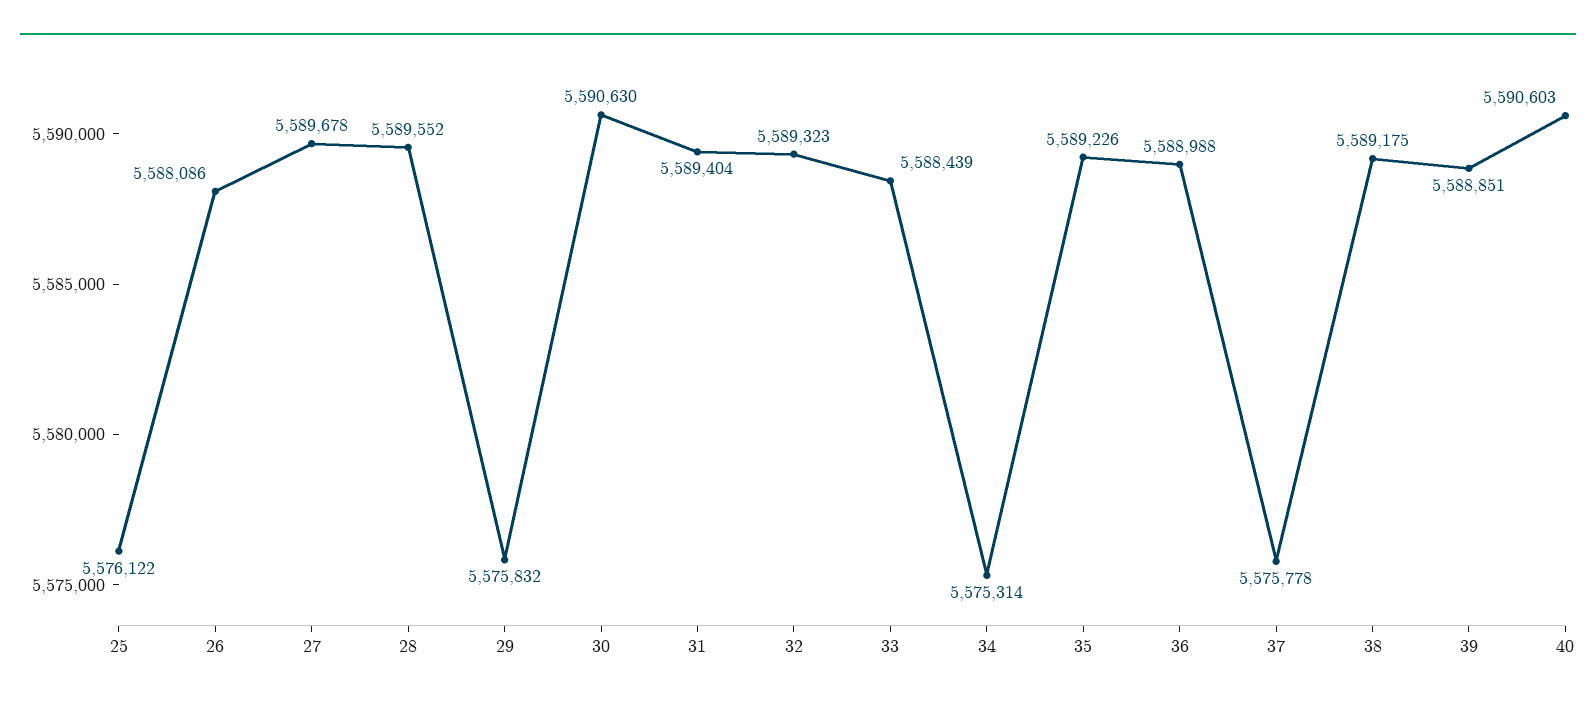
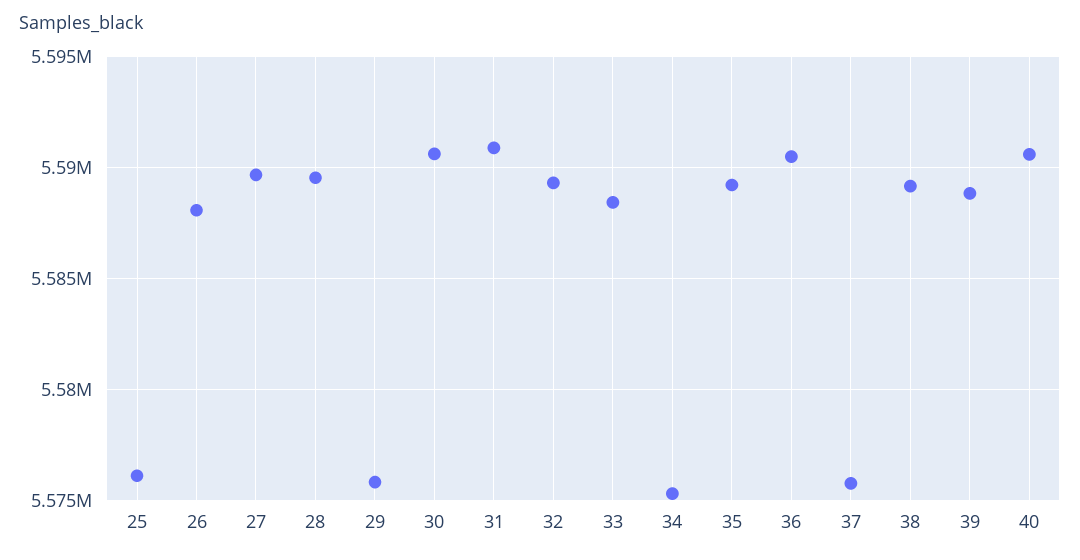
  {
    "25": 5576122,
    "26": 5588086,
    "27": 5589678,
    "28": 5589552,
    "29": 5575832,
    "30": 5590630,
-   "31": 5589404,
+   "31": 5591000,
    "32": 5589323,
    "33": 5588439,
    "34": 5575314,
    "35": 5589226,
-   "36": 5588988,
+   "36": 5590500,
    "37": 5575778,
    "38": 5589175,
    "39": 5588851,
    "40": 5590603
  }

